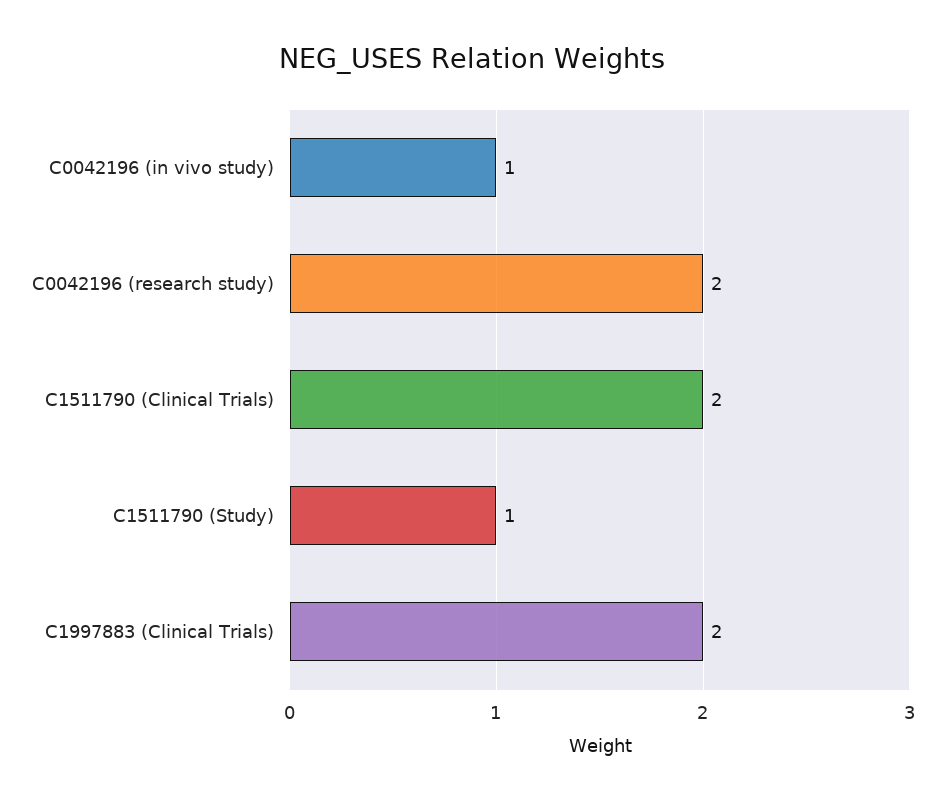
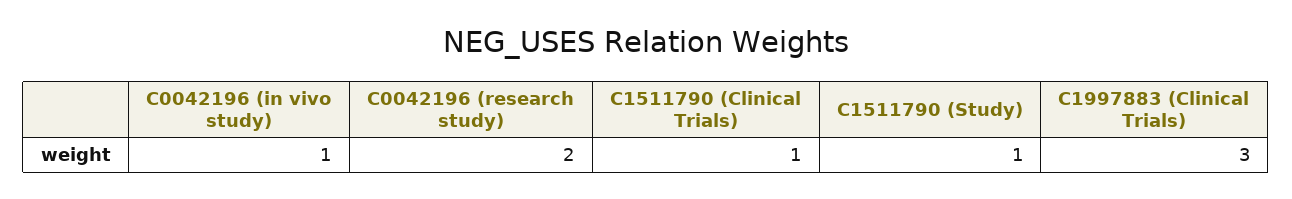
  {
    "C0042196 (in vivo study)": 1,
    "C0042196 (research study)": 2,
-   "C1511790 (Clinical Trials)": 2,
+   "C1511790 (Clinical Trials)": 1,
    "C1511790 (Study)": 1,
-   "C1997883 (Clinical Trials)": 2
+   "C1997883 (Clinical Trials)": 3
  }

